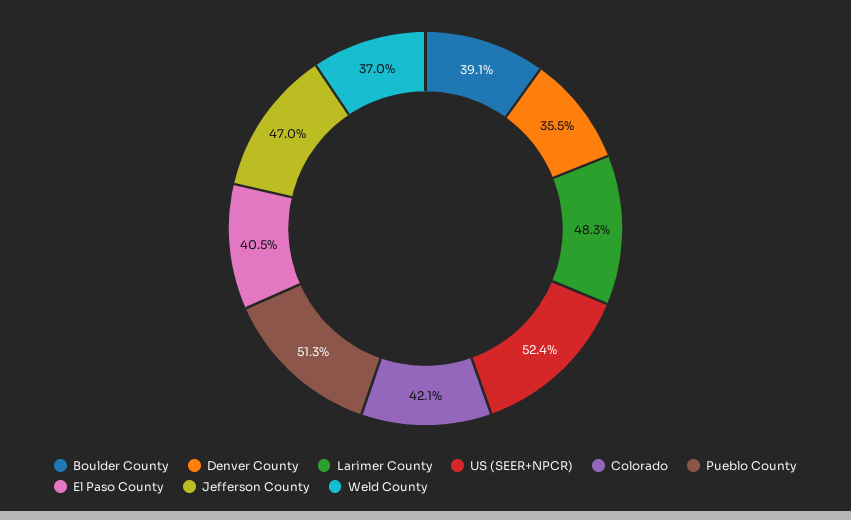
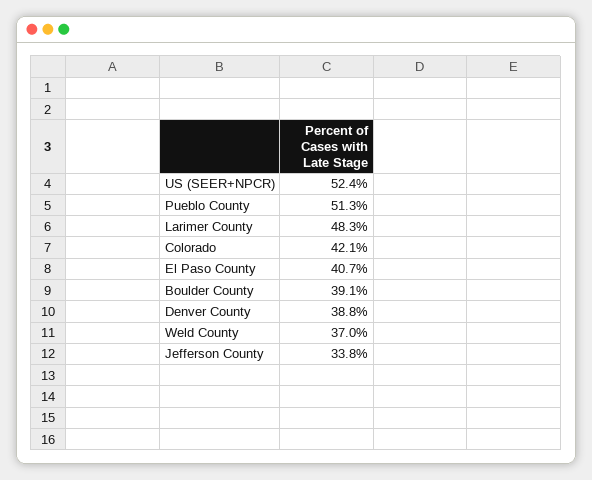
  {
    "Boulder County": 39.1,
-   "Denver County": 35.5,
+   "Denver County": 38.8,
    "Larimer County": 48.3,
    "US (SEER+NPCR)": 52.4,
    "Colorado": 42.1,
    "Pueblo County": 51.3,
-   "El Paso County": 40.5,
+   "El Paso County": 40.7,
-   "Jefferson County": 47,
+   "Jefferson County": 33.8,
    "Weld County": 37
  }

